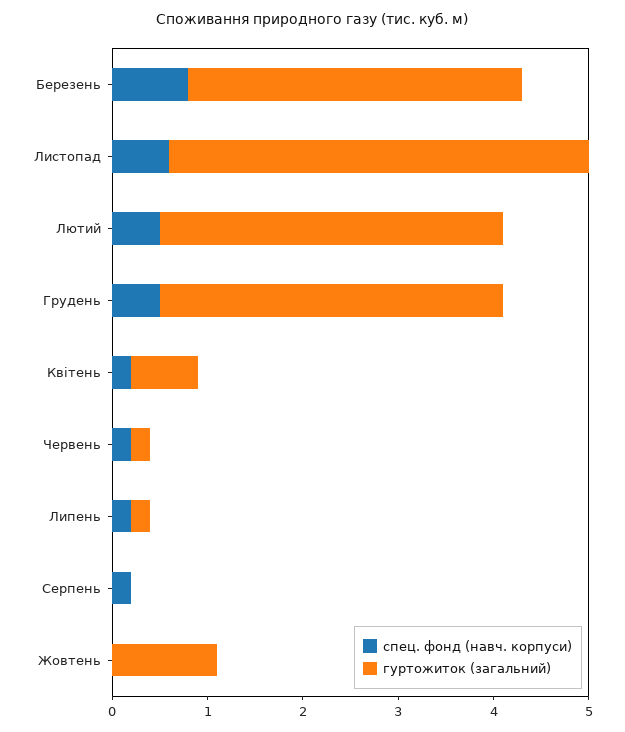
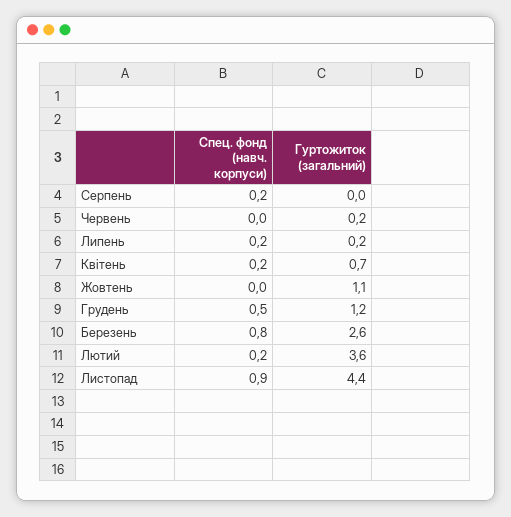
  {
    "спец. фонд (навч. корпуси)": {
      "Березень": 0.8,
-     "Листопад": 0.6,
+     "Листопад": 0.9,
-     "Лютий": 0.5,
+     "Лютий": 0.2,
      "Грудень": 0.5,
      "Квітень": 0.2,
-     "Червень": 0.2,
+     "Червень": 0,
      "Липень": 0.2,
      "Серпень": 0.2,
      "Жовтень": 0
    },
    "гуртожиток (загальний)": {
-     "Березень": 3.5,
+     "Березень": 2.6,
      "Листопад": 4.4,
      "Лютий": 3.6,
-     "Грудень": 3.6,
+     "Грудень": 1.2,
      "Квітень": 0.7,
      "Червень": 0.2,
      "Липень": 0.2,
      "Серпень": 0,
      "Жовтень": 1.1
    }
  }

